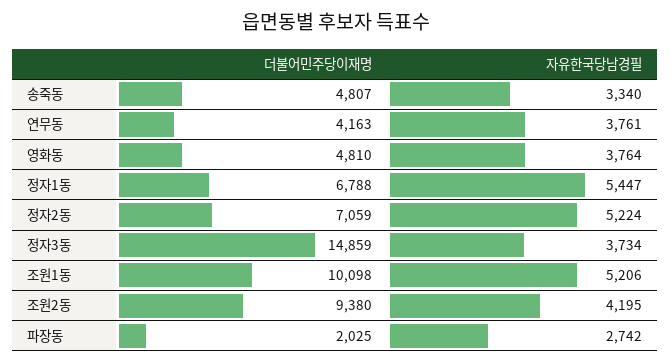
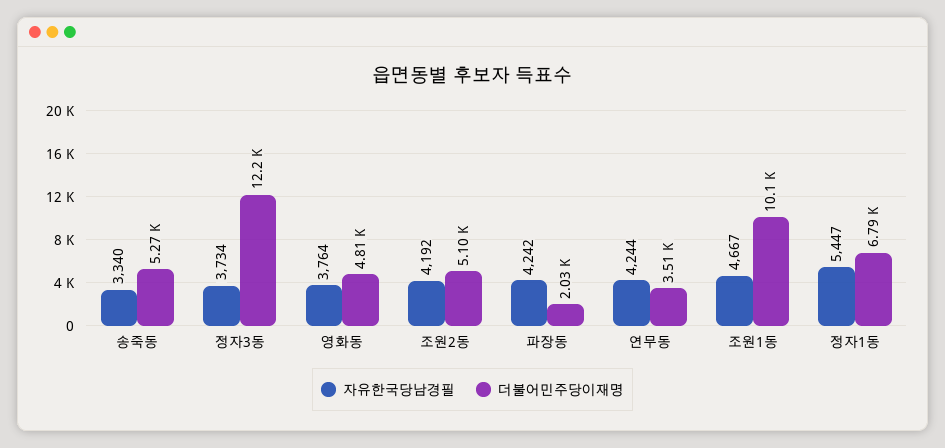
  {
    "더불어민주당이재명": {
-     "송죽동": 4807,
+     "송죽동": 5270,
-     "연무동": 4163,
+     "연무동": 3510,
      "영화동": 4810,
      "정자1동": 6788,
-     "정자2동": 7059,
-     "정자3동": 14859,
+     "정자3동": 12200,
      "조원1동": 10098,
-     "조원2동": 9380,
+     "조원2동": 5100,
      "파장동": 2025
    },
    "자유한국당남경필": {
      "송죽동": 3340,
-     "연무동": 3761,
+     "연무동": 4244,
      "영화동": 3764,
      "정자1동": 5447,
-     "정자2동": 5224,
      "정자3동": 3734,
-     "조원1동": 5206,
+     "조원1동": 4667,
-     "조원2동": 4195,
+     "조원2동": 4192,
-     "파장동": 2742
+     "파장동": 4242
    }
  }

